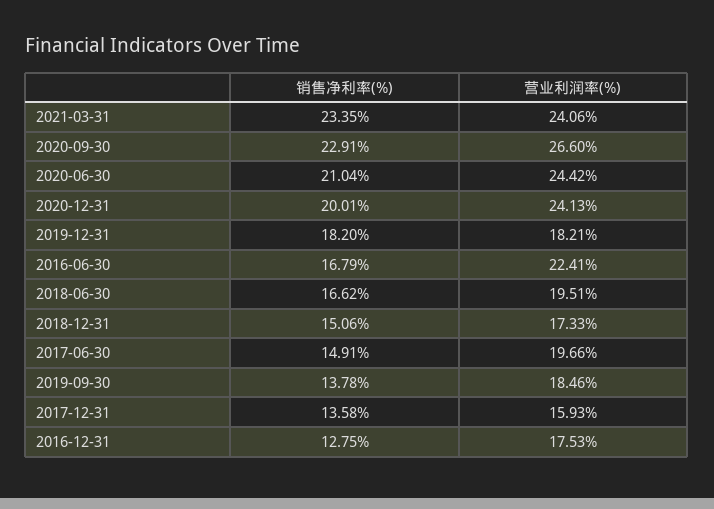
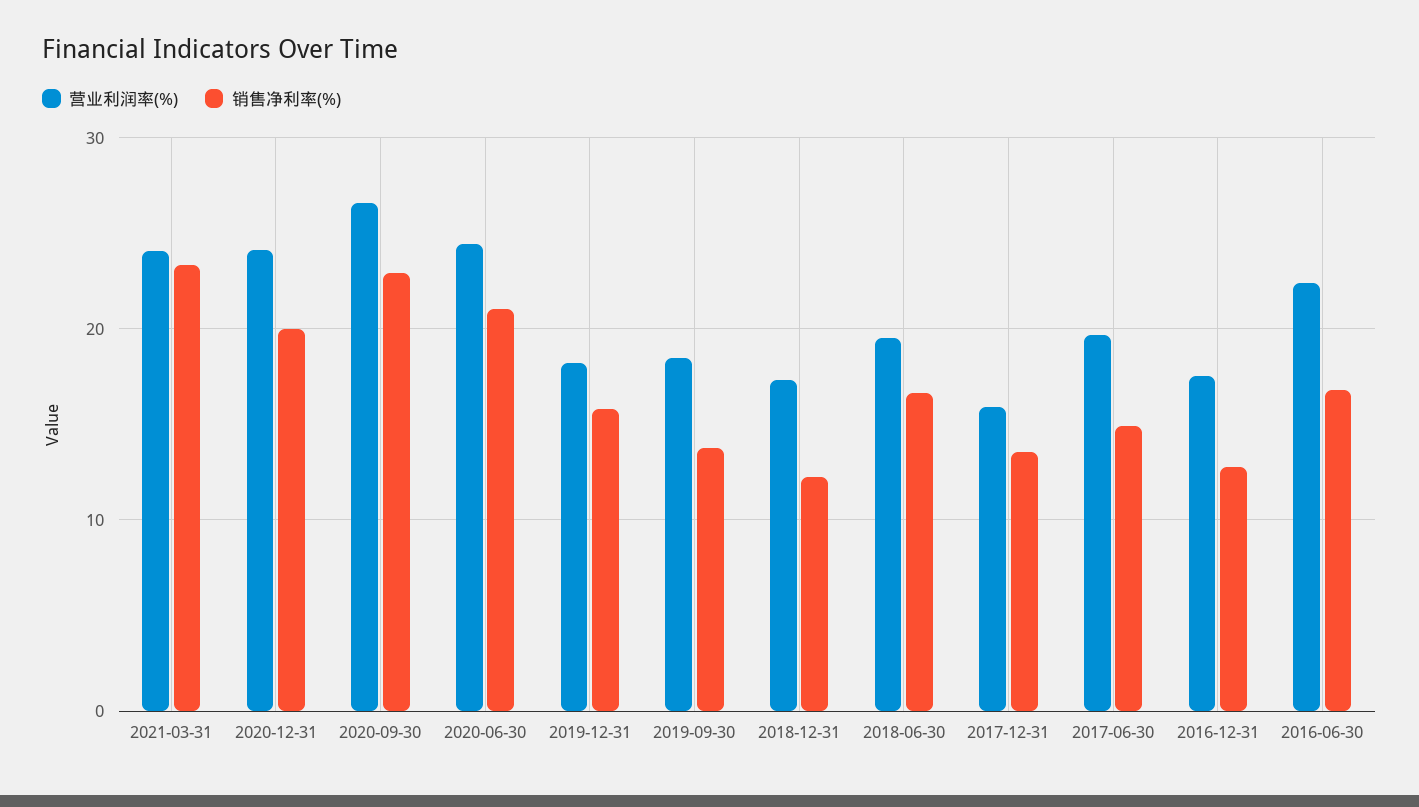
  {
    "销售净利率(%)": {
      "2021-03-31": 23.35,
      "2020-09-30": 22.91,
      "2020-06-30": 21.04,
      "2020-12-31": 20.01,
-     "2019-12-31": 18.2,
+     "2019-12-31": 16,
      "2016-06-30": 16.79,
      "2018-06-30": 16.62,
-     "2018-12-31": 15.06,
+     "2018-12-31": 12,
      "2017-06-30": 14.91,
      "2019-09-30": 13.78,
      "2017-12-31": 13.58,
      "2016-12-31": 12.75
    },
    "营业利润率(%)": {
      "2021-03-31": 24.06,
      "2020-09-30": 26.6,
      "2020-06-30": 24.42,
      "2020-12-31": 24.13,
      "2019-12-31": 18.21,
      "2016-06-30": 22.41,
      "2018-06-30": 19.51,
      "2018-12-31": 17.33,
      "2017-06-30": 19.66,
      "2019-09-30": 18.46,
      "2017-12-31": 15.93,
      "2016-12-31": 17.53
    }
  }

